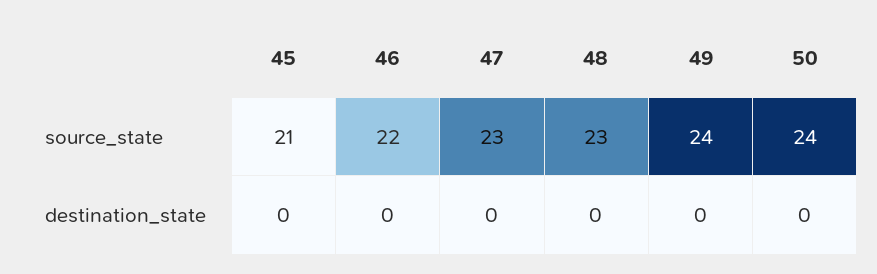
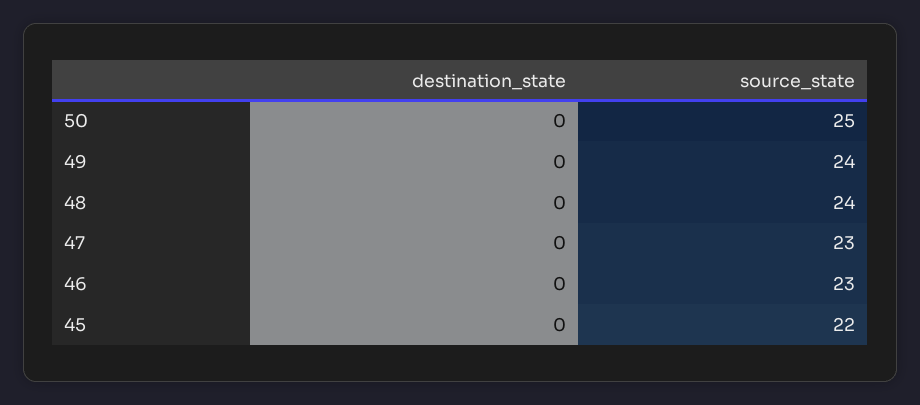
  {
    "45": {
-     "source_state": 21,
+     "source_state": 22,
      "destination_state": 0
    },
    "46": {
-     "source_state": 22,
+     "source_state": 23,
      "destination_state": 0
    },
    "47": {
      "source_state": 23,
      "destination_state": 0
    },
    "48": {
-     "source_state": 23,
+     "source_state": 24,
      "destination_state": 0
    },
    "49": {
      "source_state": 24,
      "destination_state": 0
    },
    "50": {
-     "source_state": 24,
+     "source_state": 25,
      "destination_state": 0
    }
  }

